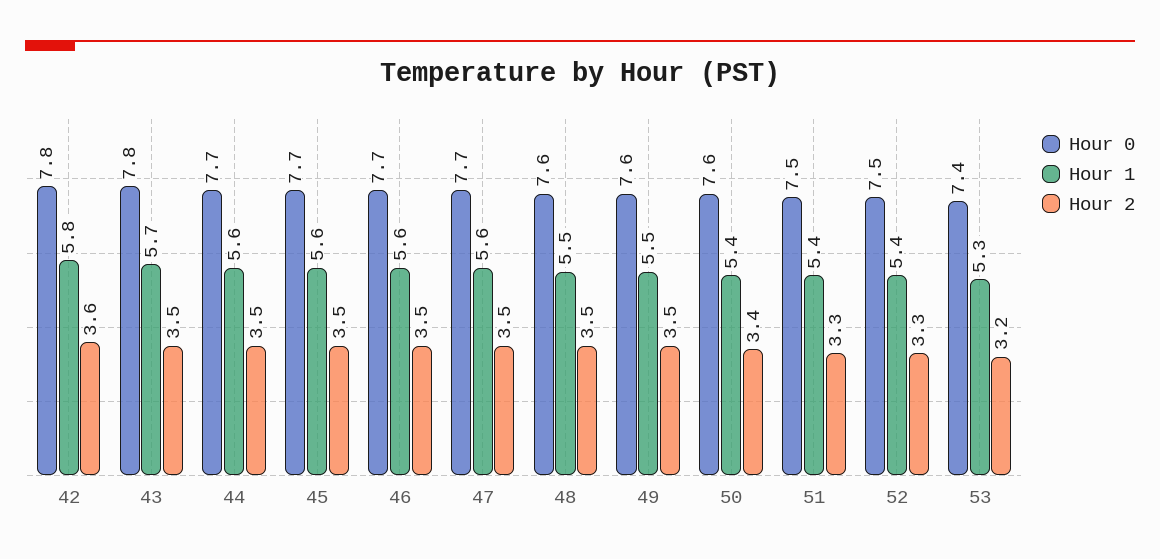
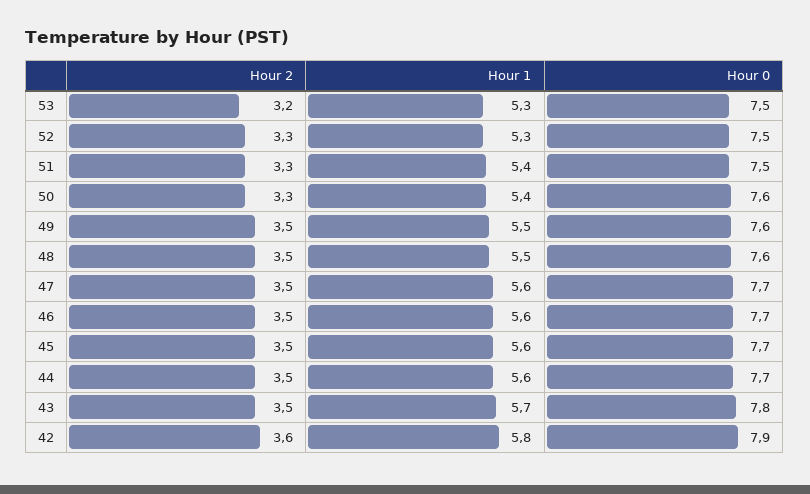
  {
    "Hour 0": {
-     "42": 7.8,
+     "42": 7.9,
      "43": 7.8,
      "44": 7.7,
      "45": 7.7,
      "46": 7.7,
      "47": 7.7,
      "48": 7.6,
      "49": 7.6,
      "50": 7.6,
      "51": 7.5,
      "52": 7.5,
-     "53": 7.4
+     "53": 7.5
    },
    "Hour 1": {
      "42": 5.8,
      "43": 5.7,
      "44": 5.6,
      "45": 5.6,
      "46": 5.6,
      "47": 5.6,
      "48": 5.5,
      "49": 5.5,
      "50": 5.4,
      "51": 5.4,
-     "52": 5.4,
+     "52": 5.3,
      "53": 5.3
    },
    "Hour 2": {
      "42": 3.6,
      "43": 3.5,
      "44": 3.5,
      "45": 3.5,
      "46": 3.5,
      "47": 3.5,
      "48": 3.5,
      "49": 3.5,
-     "50": 3.4,
+     "50": 3.3,
      "51": 3.3,
      "52": 3.3,
      "53": 3.2
    }
  }

